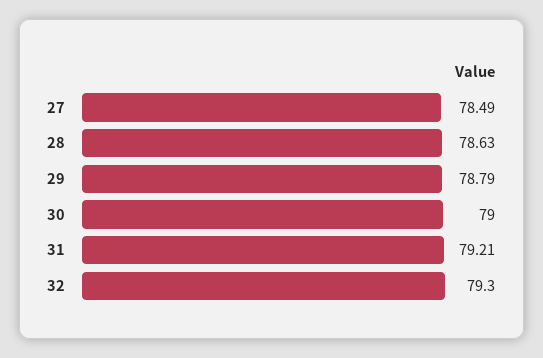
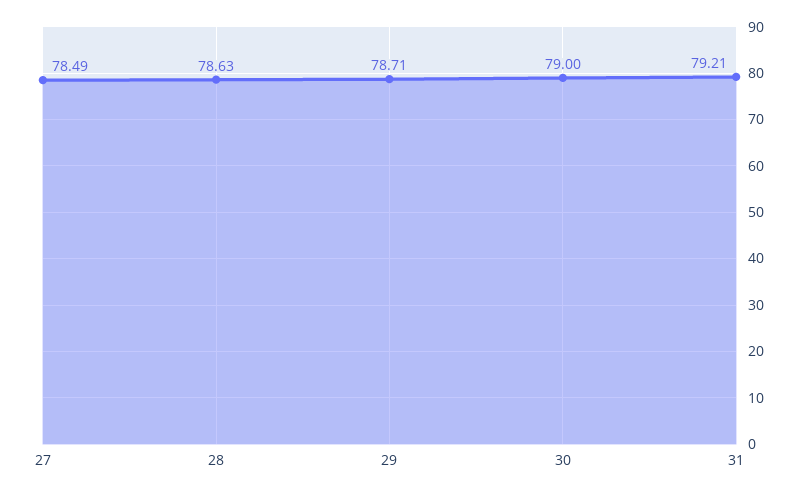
  {
    "27": 78.49,
    "28": 78.63,
-   "29": 78.79,
+   "29": 78.71,
    "30": 79,
-   "31": 79.21,
+   "31": 79.21
-   "32": 79.3
  }

